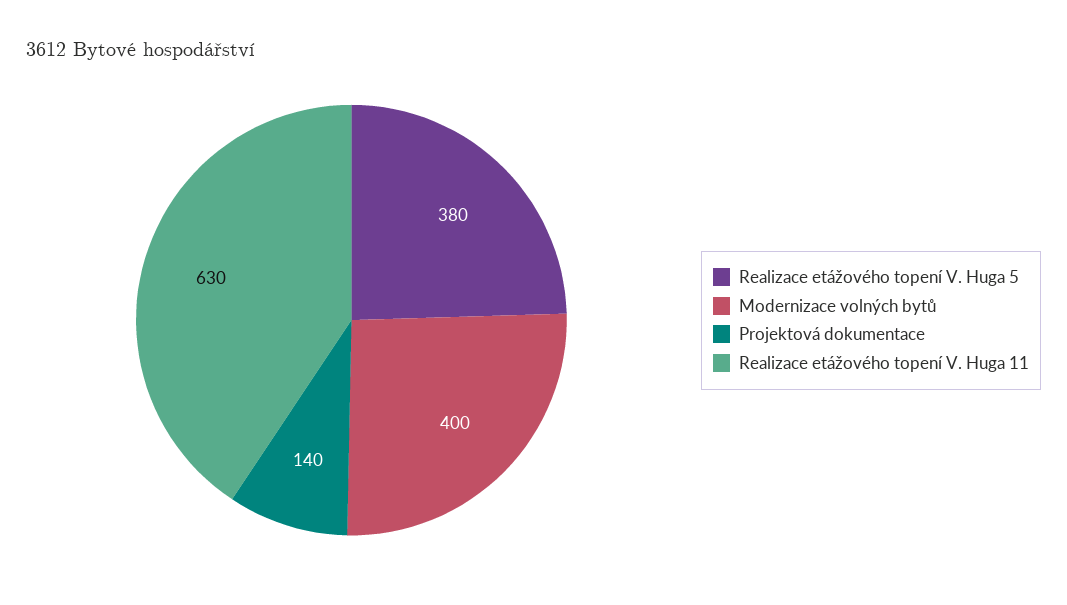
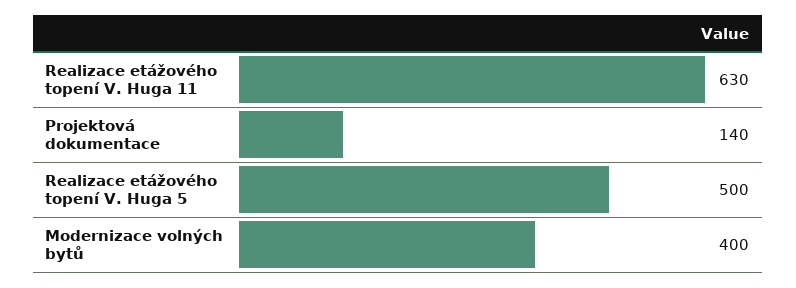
  {
-   "Realizace etážového topení V. Huga 5": 380,
+   "Realizace etážového topení V. Huga 5": 500,
    "Modernizace volných bytů": 400,
    "Projektová dokumentace": 140,
    "Realizace etážového topení V. Huga 11": 630
  }

